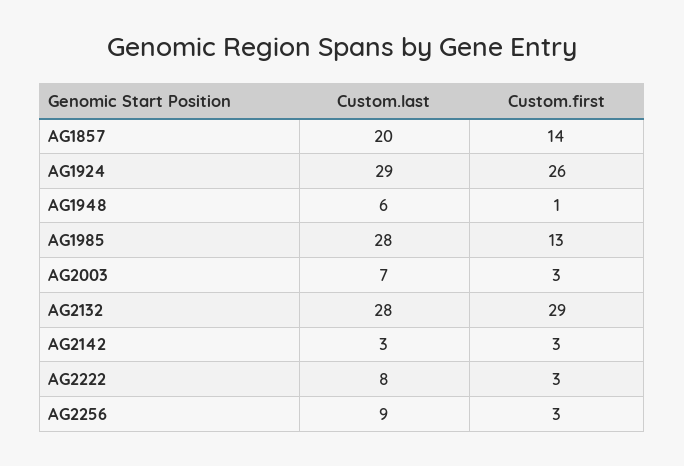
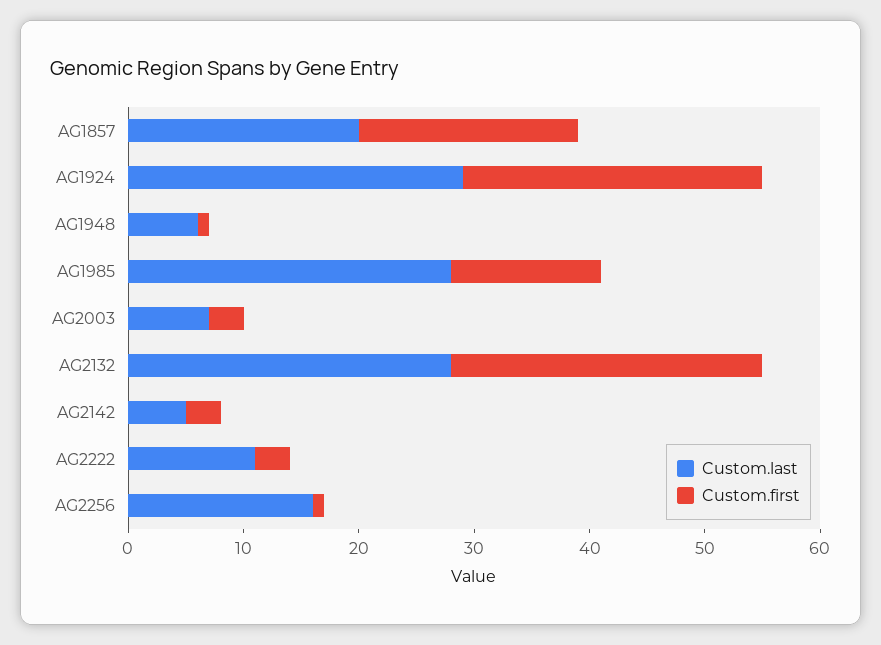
  {
    "Custom.last": {
      "AG1857": 20,
      "AG1924": 29,
      "AG1948": 6,
      "AG1985": 28,
      "AG2003": 7,
      "AG2132": 28,
-     "AG2142": 3,
+     "AG2142": 5,
-     "AG2222": 8,
+     "AG2222": 11,
-     "AG2256": 9
+     "AG2256": 16
    },
    "Custom.first": {
-     "AG1857": 14,
+     "AG1857": 19,
      "AG1924": 26,
      "AG1948": 1,
      "AG1985": 13,
      "AG2003": 3,
-     "AG2132": 29,
+     "AG2132": 27,
      "AG2142": 3,
      "AG2222": 3,
-     "AG2256": 3
+     "AG2256": 1
    }
  }

